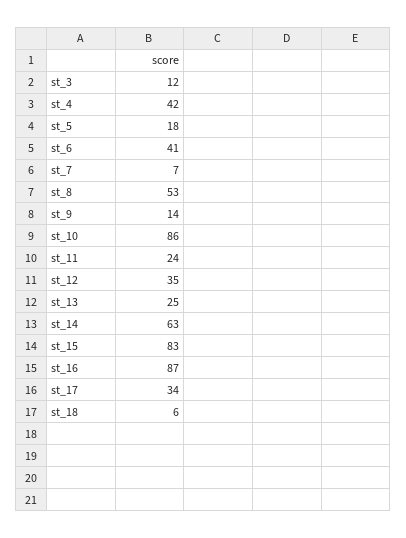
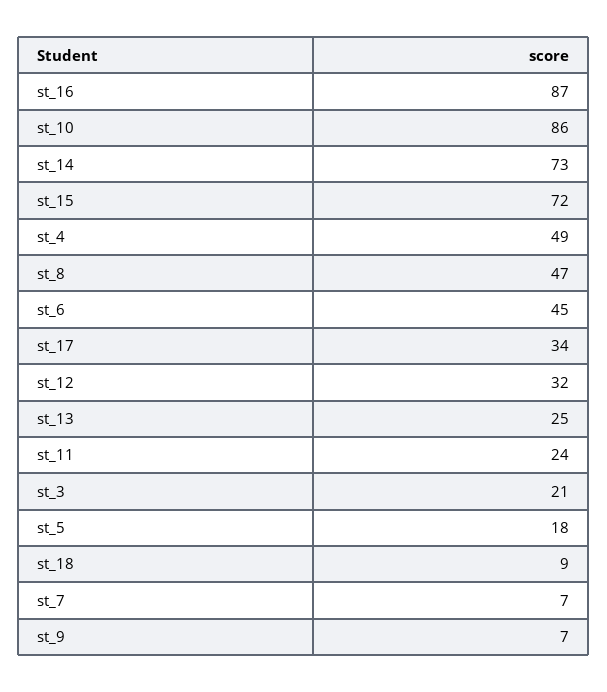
  {
-   "st_3": 12,
+   "st_3": 21,
-   "st_4": 42,
+   "st_4": 49,
    "st_5": 18,
-   "st_6": 41,
+   "st_6": 45,
    "st_7": 7,
-   "st_8": 53,
+   "st_8": 47,
-   "st_9": 14,
+   "st_9": 7,
    "st_10": 86,
    "st_11": 24,
-   "st_12": 35,
+   "st_12": 32,
    "st_13": 25,
-   "st_14": 63,
+   "st_14": 73,
-   "st_15": 83,
+   "st_15": 72,
    "st_16": 87,
    "st_17": 34,
-   "st_18": 6
+   "st_18": 9
  }

